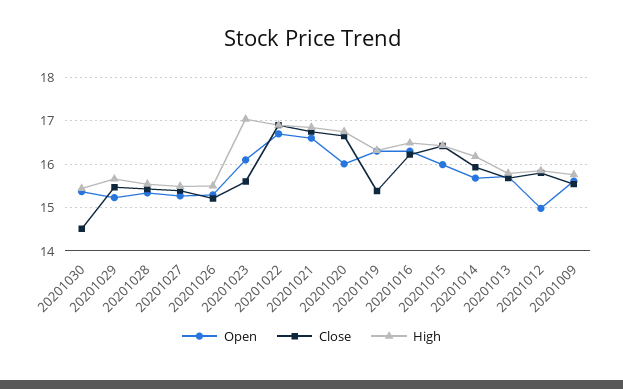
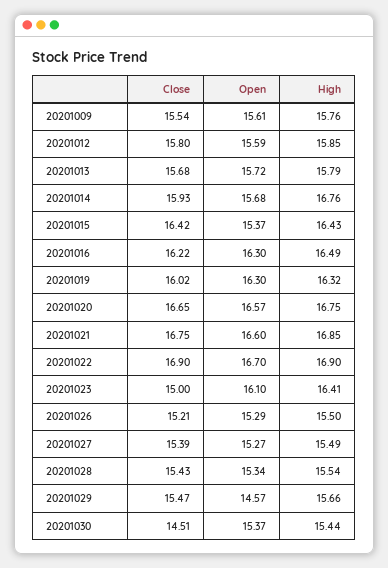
  {
    "Open": {
      "20201030": 15.37,
-     "20201029": 15.2,
+     "20201029": 14.57,
      "20201028": 15.34,
      "20201027": 15.27,
      "20201026": 15.29,
      "20201023": 16.1,
      "20201022": 16.7,
      "20201021": 16.6,
-     "20201020": 16,
+     "20201020": 16.57,
      "20201019": 16.3,
      "20201016": 16.3,
-     "20201015": 16,
+     "20201015": 15.37,
      "20201014": 15.68,
      "20201013": 15.72,
-     "20201012": 15,
+     "20201012": 15.59,
      "20201009": 15.61
    },
    "Close": {
      "20201030": 14.51,
      "20201029": 15.47,
      "20201028": 15.43,
      "20201027": 15.39,
      "20201026": 15.21,
-     "20201023": 15.6,
+     "20201023": 15,
      "20201022": 16.9,
      "20201021": 16.75,
      "20201020": 16.65,
-     "20201019": 15.4,
+     "20201019": 16.02,
      "20201016": 16.22,
      "20201015": 16.42,
      "20201014": 15.93,
      "20201013": 15.68,
      "20201012": 15.8,
      "20201009": 15.54
    },
    "High": {
      "20201030": 15.44,
      "20201029": 15.66,
      "20201028": 15.54,
      "20201027": 15.49,
      "20201026": 15.5,
-     "20201023": 17,
+     "20201023": 16.41,
      "20201022": 16.9,
      "20201021": 16.85,
      "20201020": 16.75,
      "20201019": 16.32,
      "20201016": 16.49,
      "20201015": 16.43,
-     "20201014": 16.2,
+     "20201014": 16.76,
      "20201013": 15.79,
      "20201012": 15.85,
      "20201009": 15.76
    }
  }

